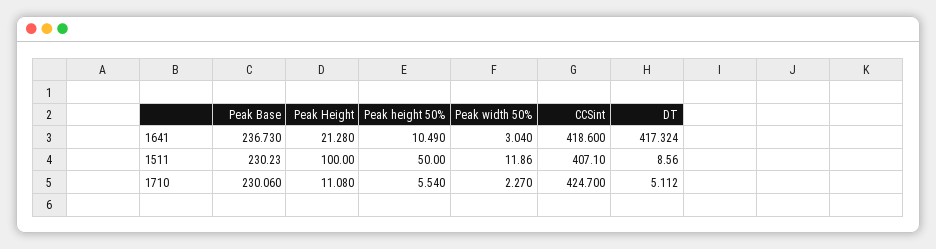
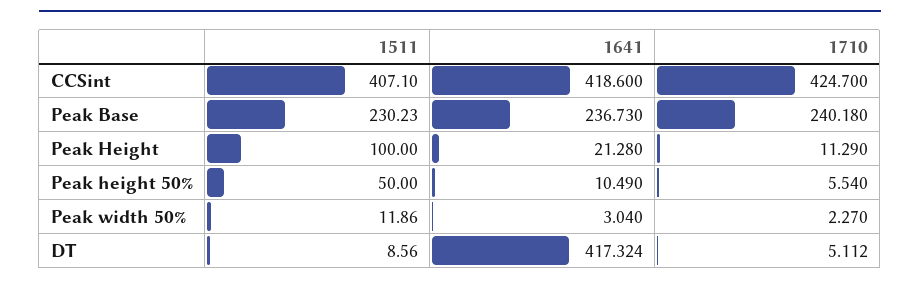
  {
    "Peak Base": {
      "1641": 236.73,
      "1511": 230.23,
-     "1710": 230.06
+     "1710": 240.18
    },
    "Peak Height": {
      "1641": 21.28,
      "1511": 100,
-     "1710": 11.08
+     "1710": 11.29
    },
    "Peak height 50%": {
      "1641": 10.49,
      "1511": 50,
      "1710": 5.54
    },
    "Peak width 50%": {
      "1641": 3.04,
      "1511": 11.86,
      "1710": 2.27
    },
    "CCSint": {
      "1641": 418.6,
      "1511": 407.1,
      "1710": 424.7
    },
    "DT": {
      "1641": 417.324,
      "1511": 8.56,
      "1710": 5.112
    }
  }

